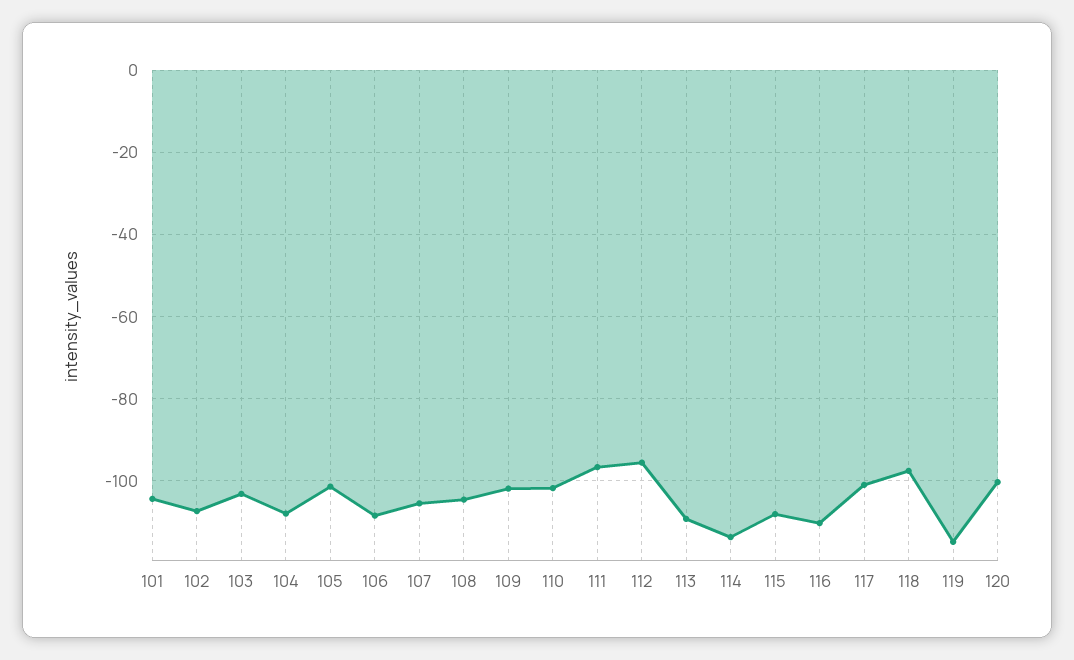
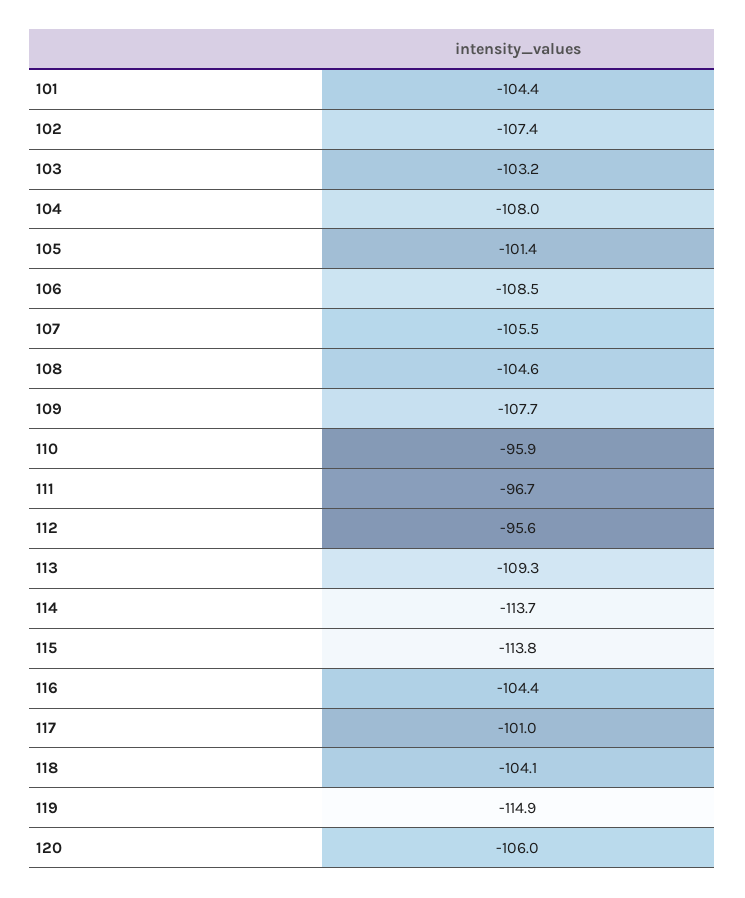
  {
    "101": -104.4,
    "102": -107.4,
    "103": -103.2,
    "104": -108,
    "105": -101.4,
    "106": -108.5,
    "107": -105.5,
    "108": -104.6,
-   "109": -102,
+   "109": -107.7,
-   "110": -102,
+   "110": -95.9,
    "111": -96.7,
    "112": -95.6,
    "113": -109.3,
    "114": -113.7,
-   "115": -108,
+   "115": -113.8,
-   "116": -110,
+   "116": -104.4,
    "117": -101,
-   "118": -98,
+   "118": -104.1,
    "119": -114.9,
-   "120": -100
+   "120": -106
  }

